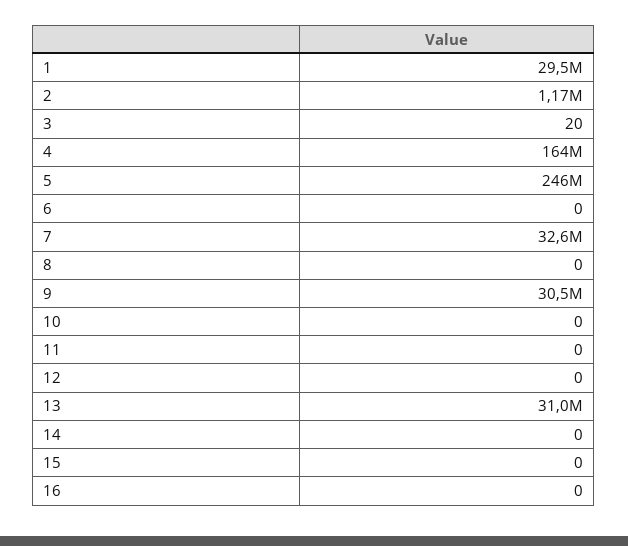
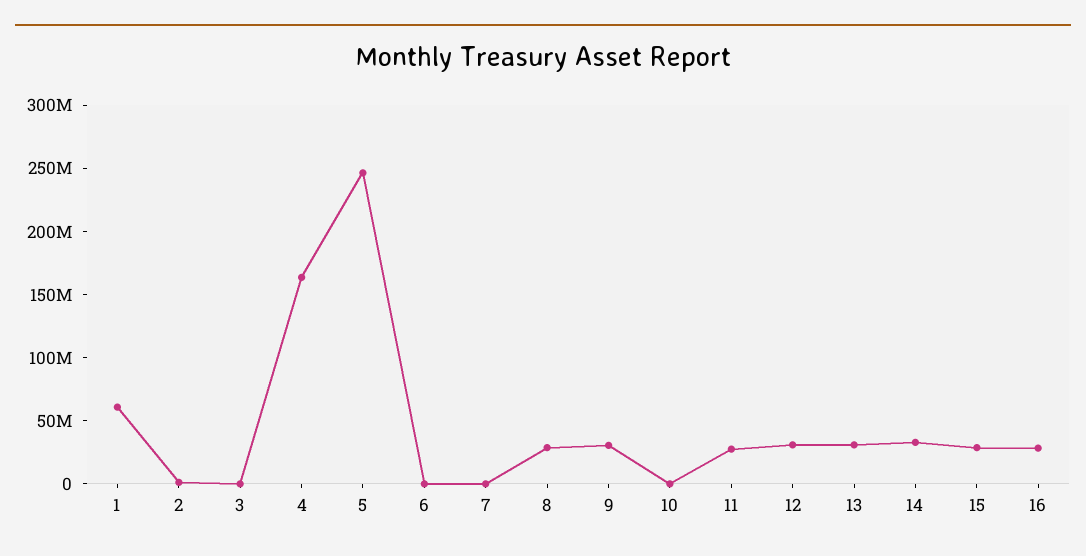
  {
-   "1": 29500000,
+   "1": 60000000,
    "2": 1170000,
    "3": 20,
    "4": 164000000,
    "5": 246000000,
    "6": 0,
-   "7": 32600000,
+   "7": 0,
-   "8": 0,
+   "8": 30000000,
    "9": 30500000,
    "10": 0,
-   "11": 0,
+   "11": 30000000,
-   "12": 0,
+   "12": 30000000,
    "13": 31000000,
-   "14": 0,
+   "14": 30000000,
-   "15": 0,
+   "15": 30000000,
-   "16": 0
+   "16": 30000000
  }

